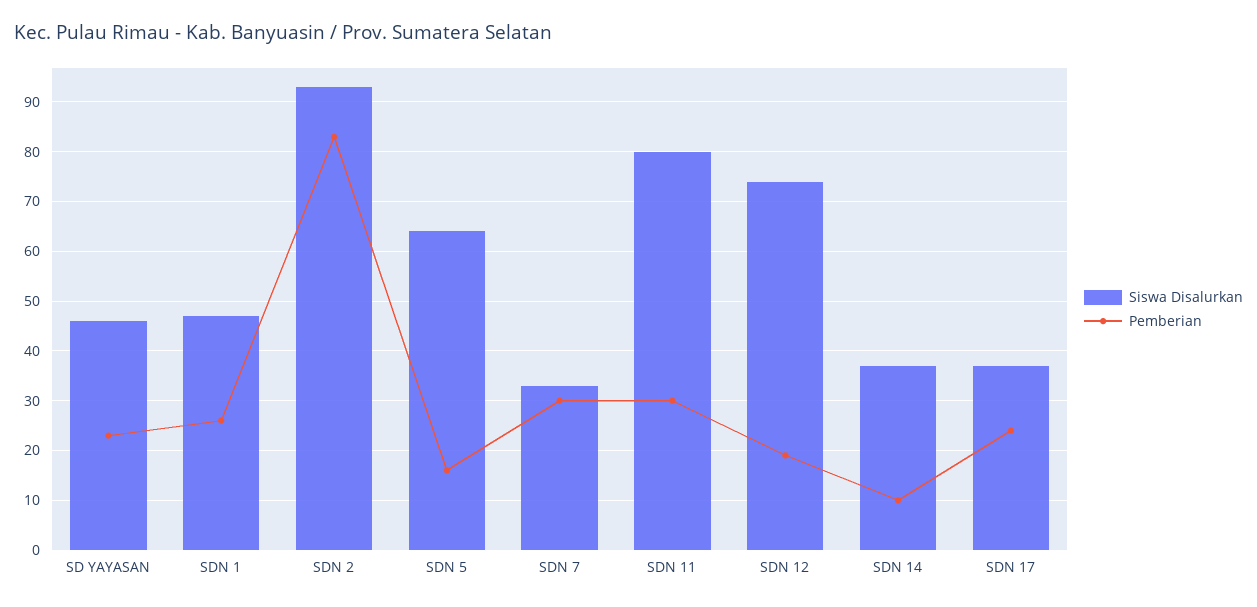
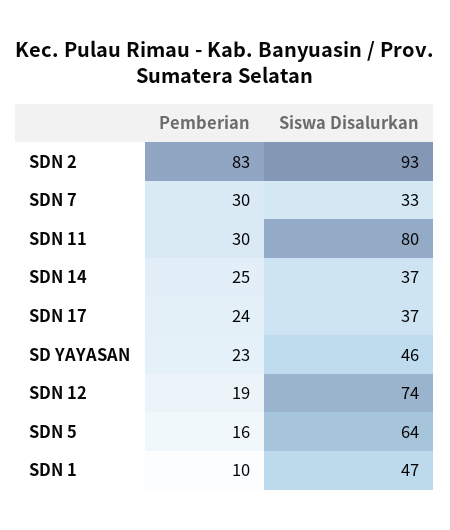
  {
    "Siswa Disalurkan": {
      "SD YAYASAN": 46,
      "SDN 1": 47,
      "SDN 2": 93,
      "SDN 5": 64,
      "SDN 7": 33,
      "SDN 11": 80,
      "SDN 12": 74,
      "SDN 14": 37,
      "SDN 17": 37
    },
    "Pemberian": {
      "SD YAYASAN": 23,
-     "SDN 1": 25,
+     "SDN 1": 10,
      "SDN 2": 83,
      "SDN 5": 16,
      "SDN 7": 30,
      "SDN 11": 30,
      "SDN 12": 19,
-     "SDN 14": 10,
+     "SDN 14": 25,
      "SDN 17": 24
    }
  }

